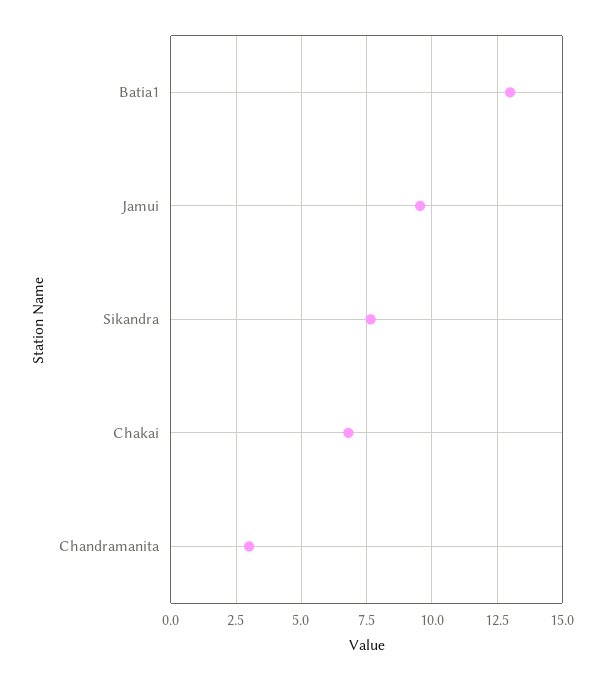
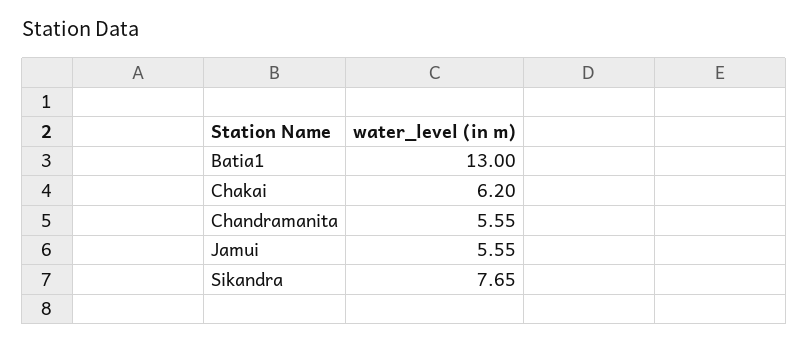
  {
    "Batia1": 13,
-   "Jamui": 9.5,
+   "Jamui": 5.55,
    "Sikandra": 7.65,
-   "Chakai": 6.75,
+   "Chakai": 6.2,
-   "Chandramanita": 3
+   "Chandramanita": 5.55
  }

